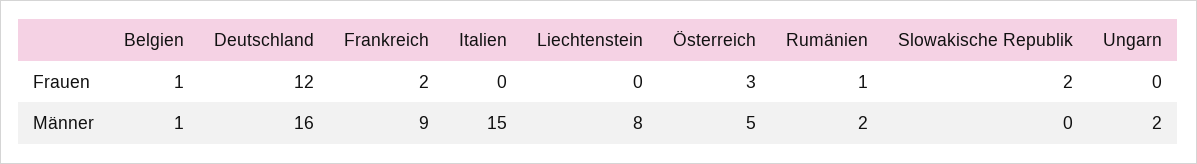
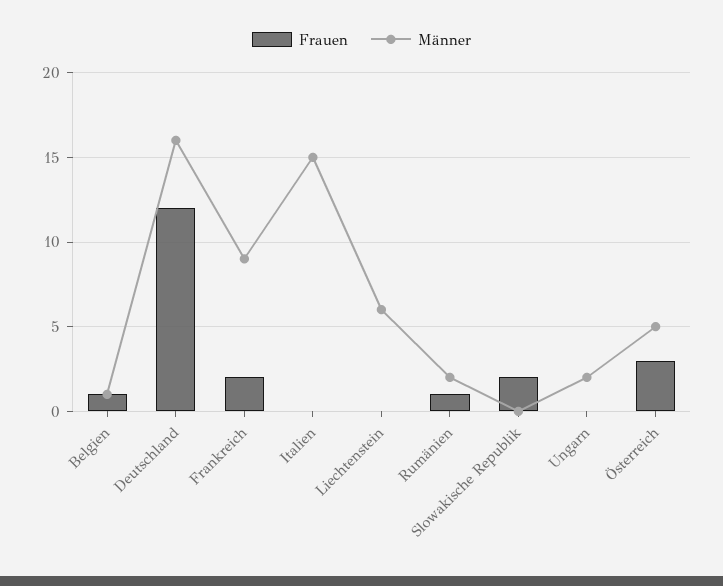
  {
    "Frauen": {
      "Belgien": 1,
      "Deutschland": 12,
      "Frankreich": 2,
      "Italien": 0,
      "Liechtenstein": 0,
      "Österreich": 3,
      "Rumänien": 1,
      "Slowakische Republik": 2,
      "Ungarn": 0
    },
    "Männer": {
      "Belgien": 1,
      "Deutschland": 16,
      "Frankreich": 9,
      "Italien": 15,
-     "Liechtenstein": 8,
+     "Liechtenstein": 6,
      "Österreich": 5,
      "Rumänien": 2,
      "Slowakische Republik": 0,
      "Ungarn": 2
    }
  }

